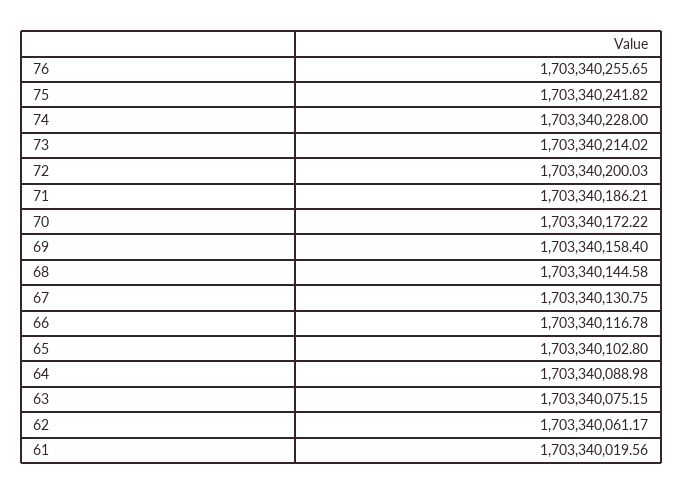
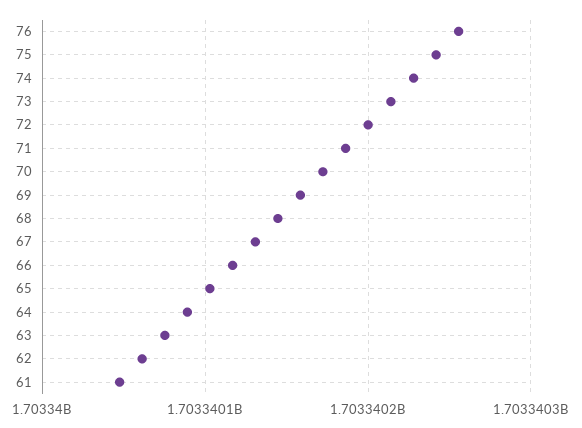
  {
    "76": 1703340255.65,
    "75": 1703340241.82,
    "74": 1703340228,
    "73": 1703340214.02,
    "72": 1703340200.03,
    "71": 1703340186.21,
    "70": 1703340172.22,
    "69": 1703340158.4,
    "68": 1703340144.58,
    "67": 1703340130.75,
    "66": 1703340116.78,
    "65": 1703340102.8,
    "64": 1703340088.98,
    "63": 1703340075.15,
    "62": 1703340061.17,
-   "61": 1703340019.56
+   "61": 1703340050
  }

